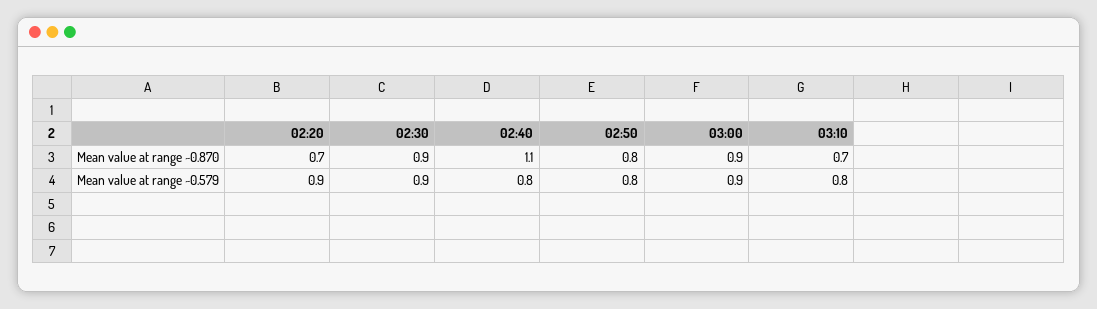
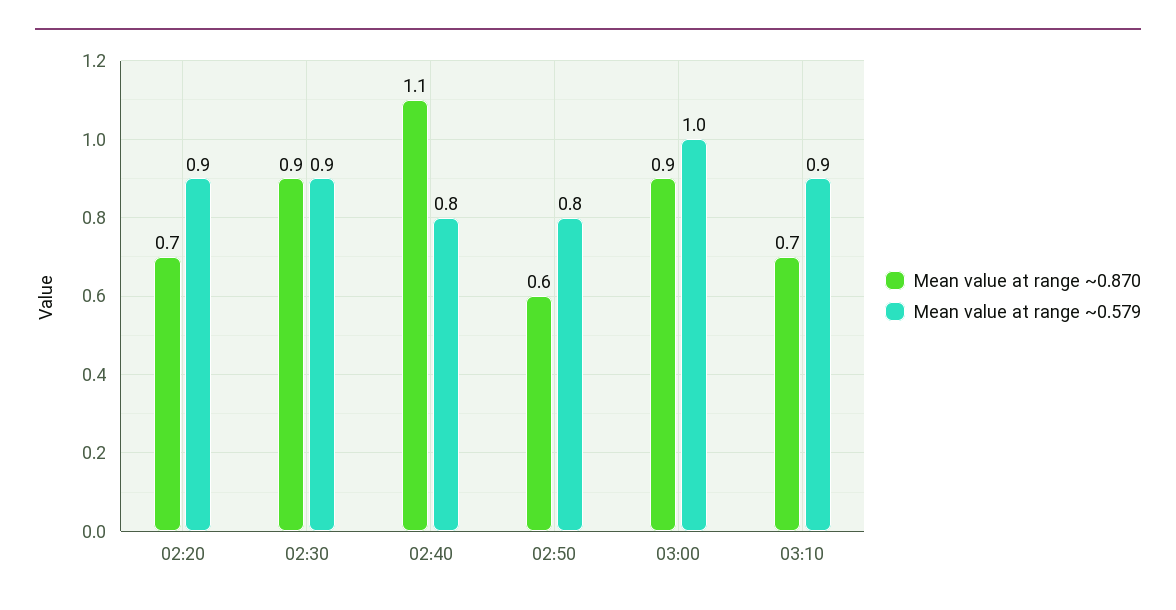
  {
    "Mean value at range ~0.870": {
      "02:20": 0.7,
      "02:30": 0.9,
      "02:40": 1.1,
-     "02:50": 0.8,
+     "02:50": 0.6,
      "03:00": 0.9,
      "03:10": 0.7
    },
    "Mean value at range ~0.579": {
      "02:20": 0.9,
      "02:30": 0.9,
      "02:40": 0.8,
      "02:50": 0.8,
-     "03:00": 0.9,
+     "03:00": 1,
-     "03:10": 0.8
+     "03:10": 0.9
    }
  }

